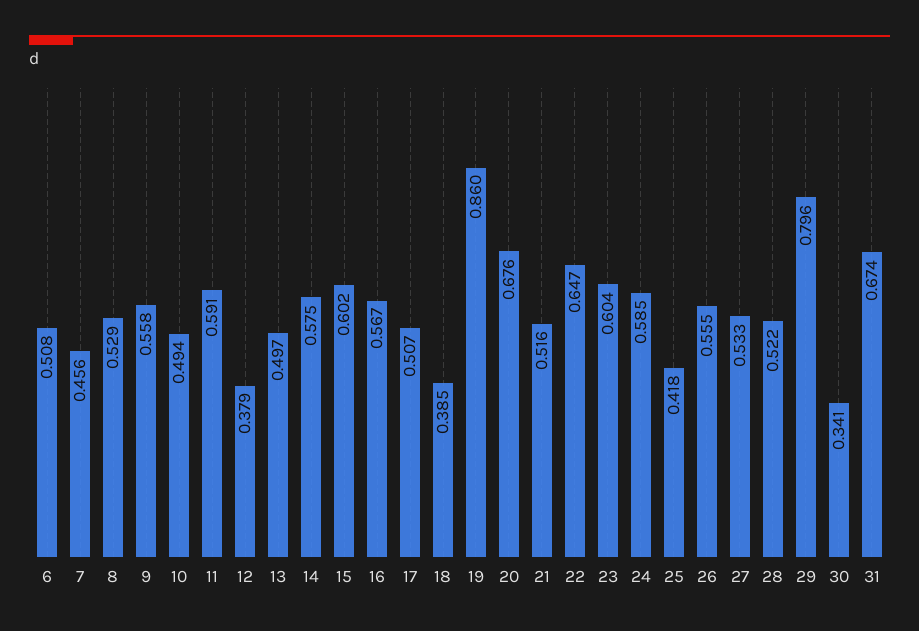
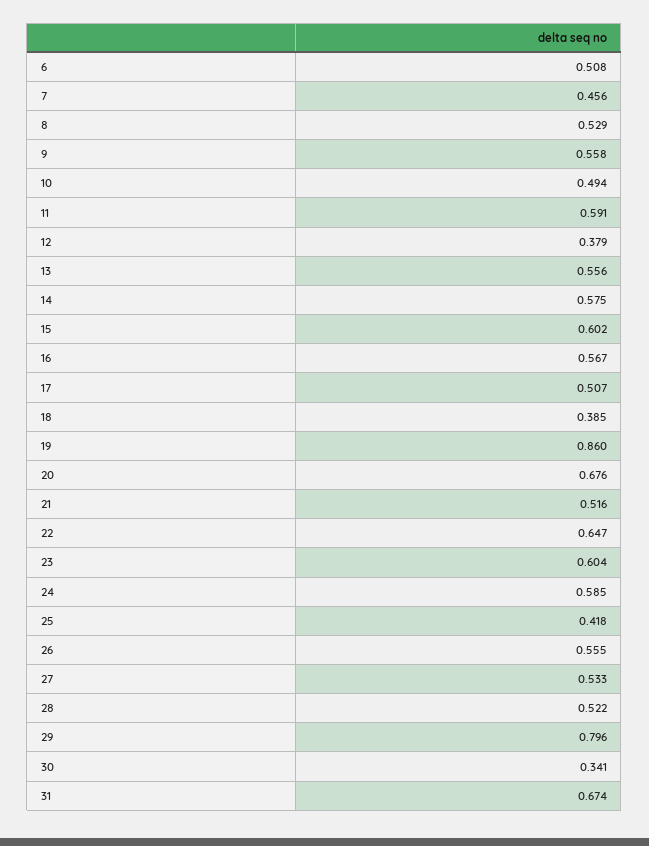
  {
    "6": 0.508,
    "7": 0.456,
    "8": 0.529,
    "9": 0.558,
    "10": 0.494,
    "11": 0.591,
    "12": 0.379,
-   "13": 0.497,
+   "13": 0.556,
    "14": 0.575,
    "15": 0.602,
    "16": 0.567,
    "17": 0.507,
    "18": 0.385,
    "19": 0.86,
    "20": 0.676,
    "21": 0.516,
    "22": 0.647,
    "23": 0.604,
    "24": 0.585,
    "25": 0.418,
    "26": 0.555,
    "27": 0.533,
    "28": 0.522,
    "29": 0.796,
    "30": 0.341,
    "31": 0.674
  }

